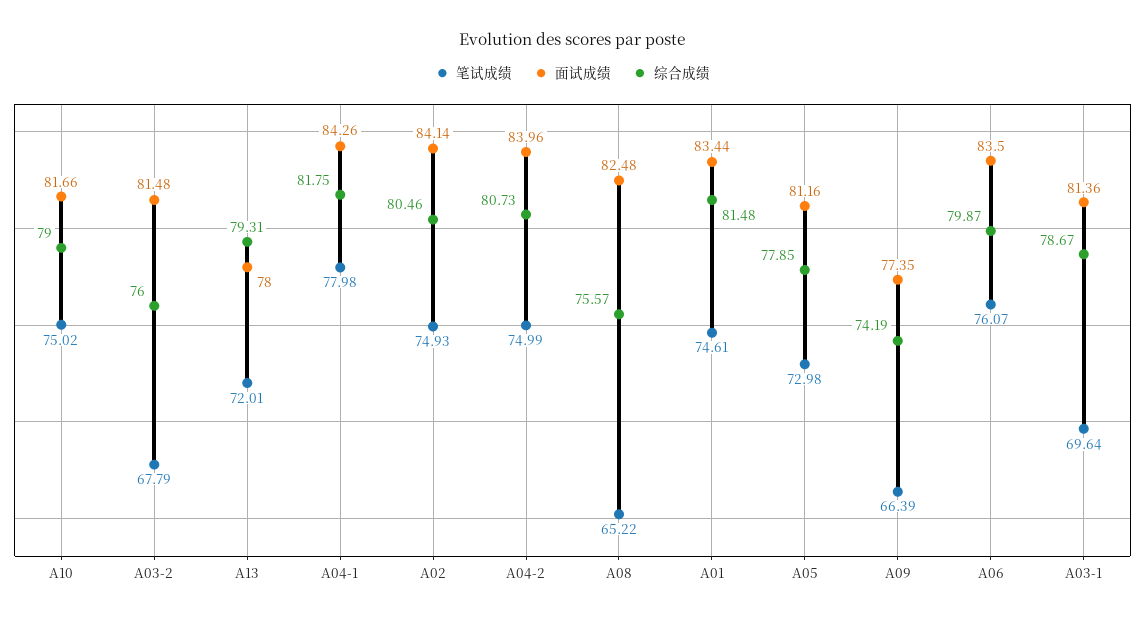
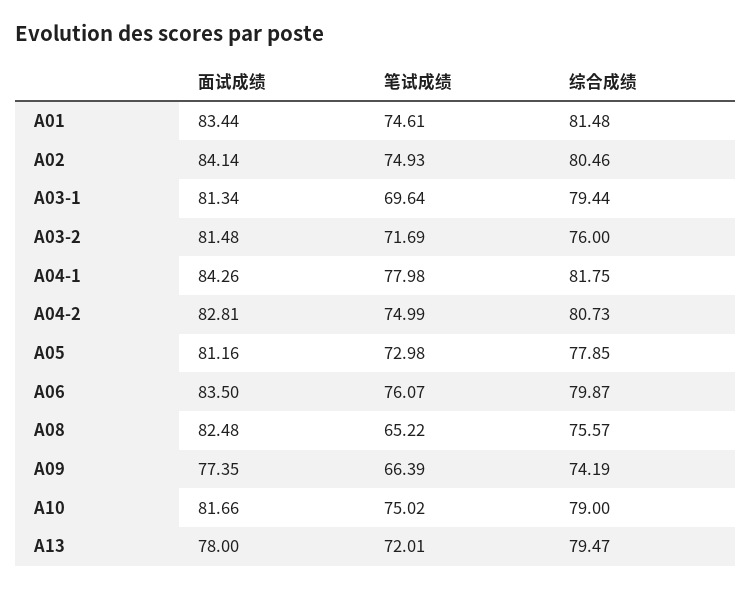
  {
    "笔试成绩": {
      "A10": 75.02,
-     "A03-2": 67.79,
+     "A03-2": 71.69,
      "A13": 72.01,
      "A04-1": 77.98,
      "A02": 74.93,
      "A04-2": 74.99,
      "A08": 65.22,
      "A01": 74.61,
      "A05": 72.98,
      "A09": 66.39,
      "A06": 76.07,
      "A03-1": 69.64
    },
    "面试成绩": {
      "A10": 81.66,
      "A03-2": 81.48,
      "A13": 78,
      "A04-1": 84.26,
      "A02": 84.14,
-     "A04-2": 83.96,
+     "A04-2": 82.81,
      "A08": 82.48,
      "A01": 83.44,
      "A05": 81.16,
      "A09": 77.35,
      "A06": 83.5,
-     "A03-1": 81.36
+     "A03-1": 81.34
    },
    "综合成绩": {
      "A10": 79,
      "A03-2": 76,
-     "A13": 79.31,
+     "A13": 79.47,
      "A04-1": 81.75,
      "A02": 80.46,
      "A04-2": 80.73,
      "A08": 75.57,
      "A01": 81.48,
      "A05": 77.85,
      "A09": 74.19,
      "A06": 79.87,
-     "A03-1": 78.67
+     "A03-1": 79.44
    }
  }

